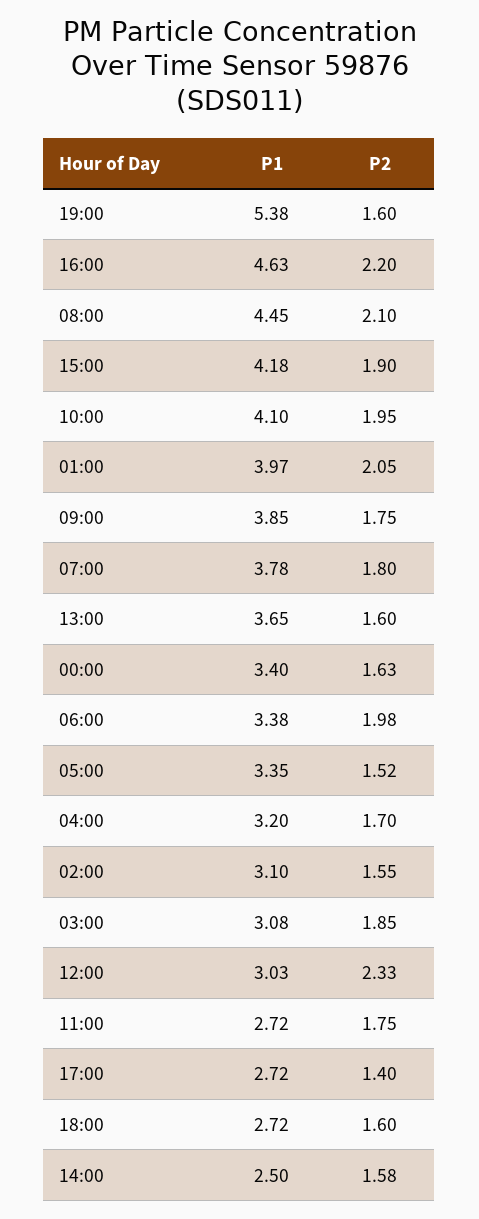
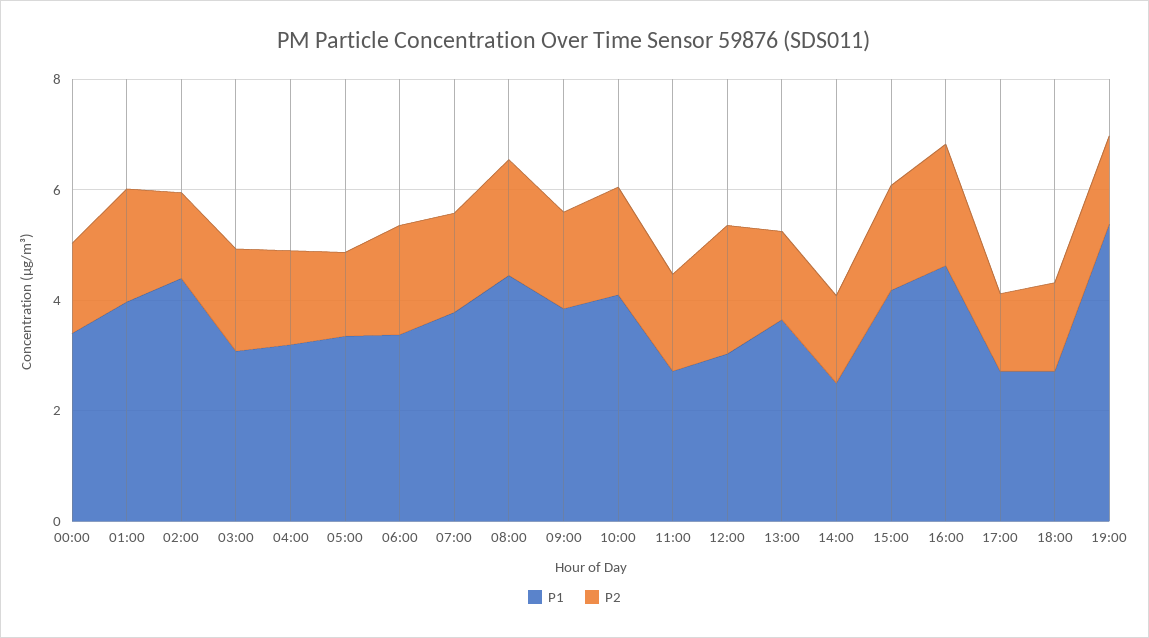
  {
    "P1": {
      "19:00": 5.38,
      "16:00": 4.63,
      "08:00": 4.45,
      "15:00": 4.18,
      "10:00": 4.1,
      "01:00": 3.97,
      "09:00": 3.85,
      "07:00": 3.78,
      "13:00": 3.65,
      "00:00": 3.4,
      "06:00": 3.38,
      "05:00": 3.35,
      "04:00": 3.2,
-     "02:00": 3.1,
+     "02:00": 4.5,
      "03:00": 3.08,
      "12:00": 3.03,
      "11:00": 2.72,
      "17:00": 2.72,
      "18:00": 2.72,
      "14:00": 2.5
    },
    "P2": {
      "19:00": 1.6,
      "16:00": 2.2,
      "08:00": 2.1,
      "15:00": 1.9,
      "10:00": 1.95,
      "01:00": 2.05,
      "09:00": 1.75,
      "07:00": 1.8,
      "13:00": 1.6,
      "00:00": 1.63,
      "06:00": 1.98,
      "05:00": 1.52,
      "04:00": 1.7,
      "02:00": 1.55,
      "03:00": 1.85,
      "12:00": 2.33,
      "11:00": 1.75,
      "17:00": 1.4,
      "18:00": 1.6,
      "14:00": 1.58
    }
  }

